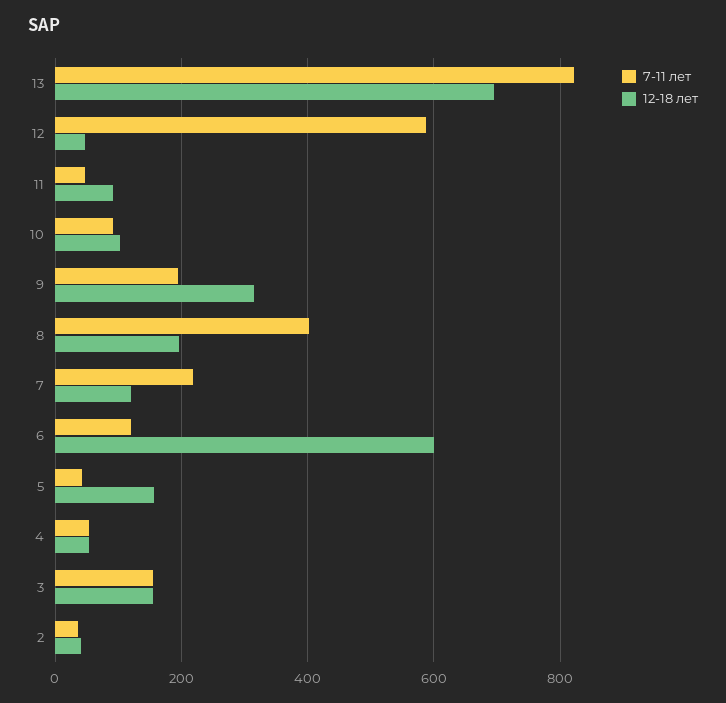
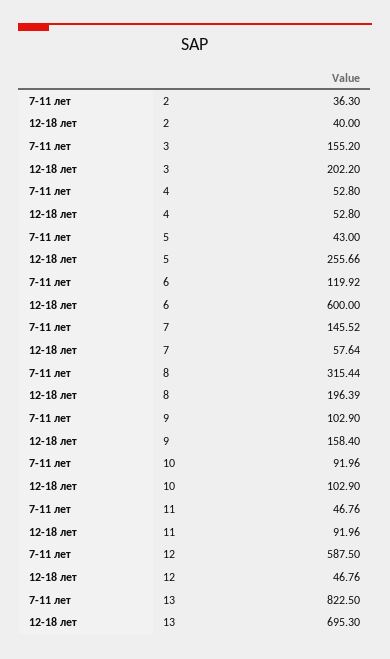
  {
    "7-11 лет": {
      "13": 822.5,
      "12": 587.5,
      "11": 46.76,
      "10": 91.96,
-     "9": 200,
+     "9": 102.9,
-     "8": 400,
+     "8": 315.44,
-     "7": 220,
+     "7": 145.52,
      "6": 119.92,
      "5": 43,
      "4": 52.8,
      "3": 155.2,
      "2": 36.3
    },
    "12-18 лет": {
      "13": 695.3,
      "12": 46.76,
      "11": 91.96,
      "10": 102.9,
-     "9": 320,
+     "9": 158.4,
      "8": 196.39,
-     "7": 120,
+     "7": 57.64,
      "6": 600,
-     "5": 160,
+     "5": 255.66,
      "4": 52.8,
-     "3": 160,
+     "3": 202.2,
      "2": 40
    }
  }

